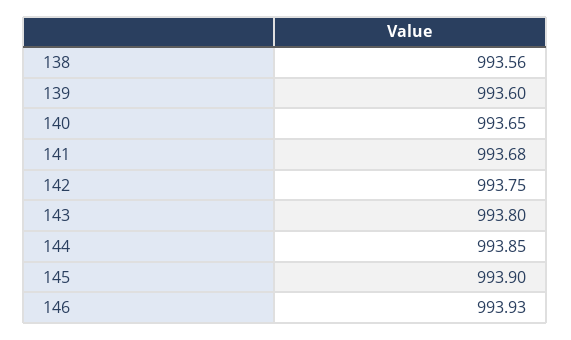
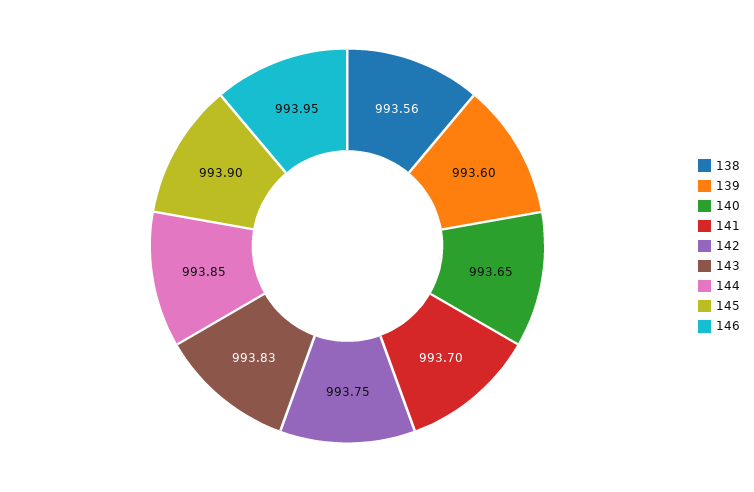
  {
    "138": 993.56,
    "139": 993.6,
    "140": 993.65,
-   "141": 993.68,
+   "141": 993.7,
    "142": 993.75,
-   "143": 993.8,
+   "143": 993.83,
    "144": 993.85,
    "145": 993.9,
-   "146": 993.93
+   "146": 993.95
  }

